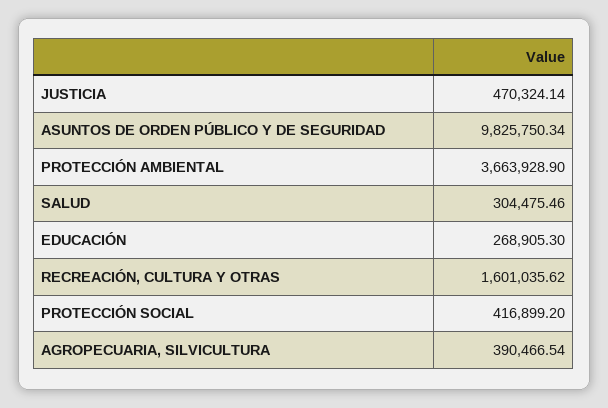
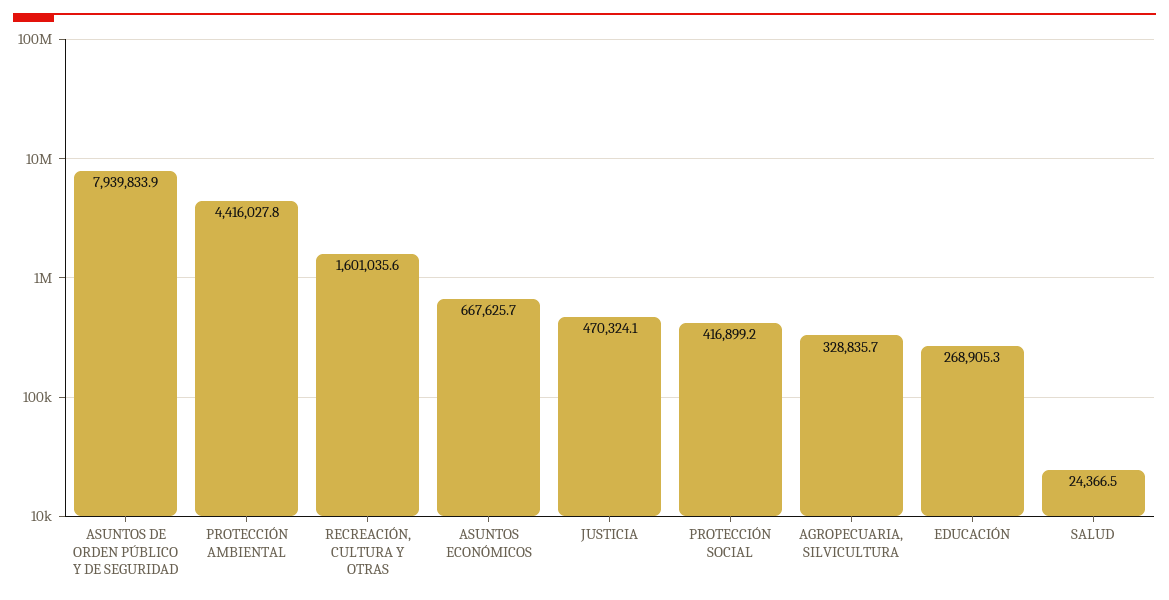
  {
    "JUSTICIA": 470324.14,
-   "ASUNTOS DE ORDEN PÚBLICO Y DE SEGURIDAD": 9825750.34,
+   "ASUNTOS DE ORDEN PÚBLICO Y DE SEGURIDAD": 7939833.9,
-   "PROTECCIÓN AMBIENTAL": 3663928.9,
+   "PROTECCIÓN AMBIENTAL": 4416027.8,
-   "SALUD": 304475.46,
+   "SALUD": 24366.5,
    "EDUCACIÓN": 268905.3,
    "RECREACIÓN, CULTURA Y OTRAS": 1601035.62,
    "PROTECCIÓN SOCIAL": 416899.2,
-   "AGROPECUARIA, SILVICULTURA": 390466.54
+   "AGROPECUARIA, SILVICULTURA": 328835.7,
+   "ASUNTOS ECONÓMICOS": 667625.7
  }

